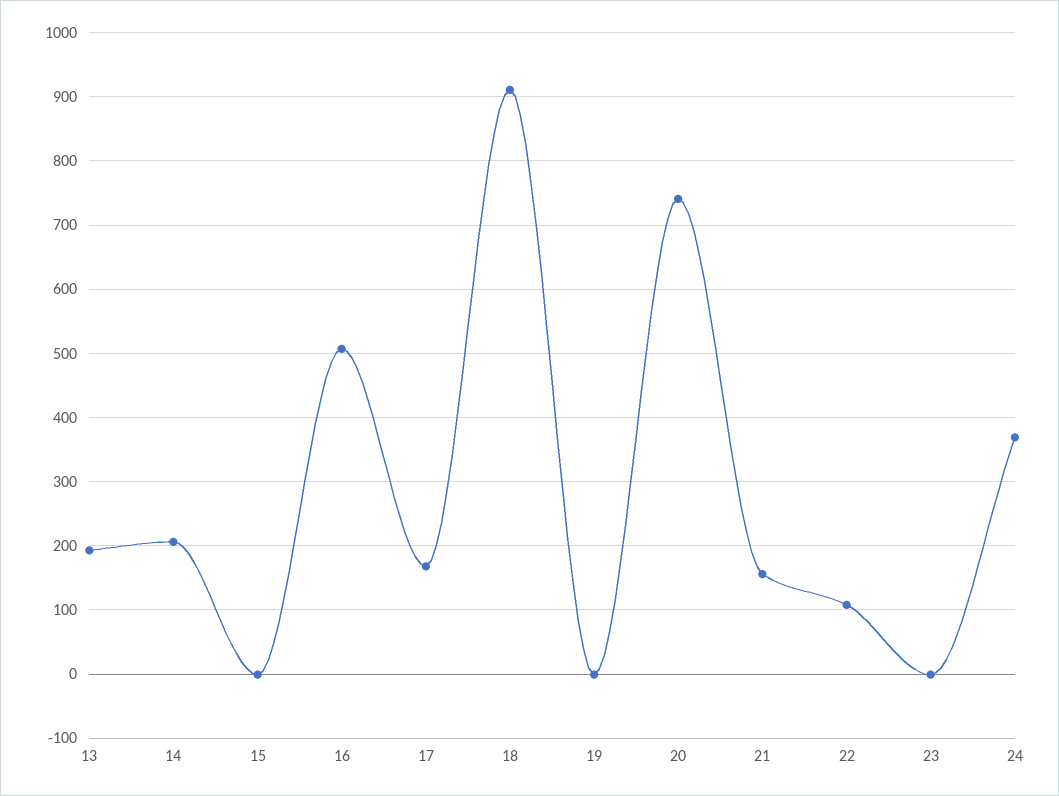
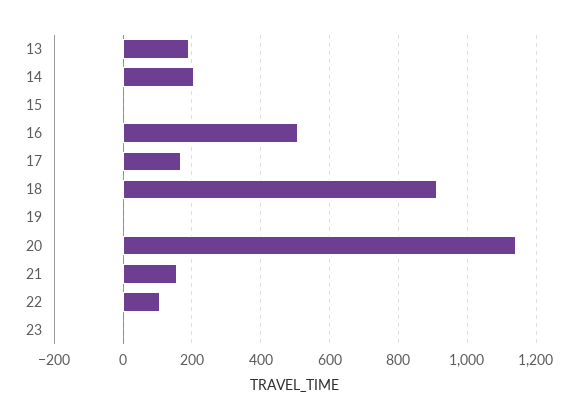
  {
    "13": 190,
    "14": 210,
    "15": 0,
    "16": 510,
    "17": 170,
    "18": 910,
    "19": 0,
-   "20": 740,
+   "20": 1140,
    "21": 160,
    "22": 110,
-   "23": 0,
+   "23": 0
-   "24": 370
  }

